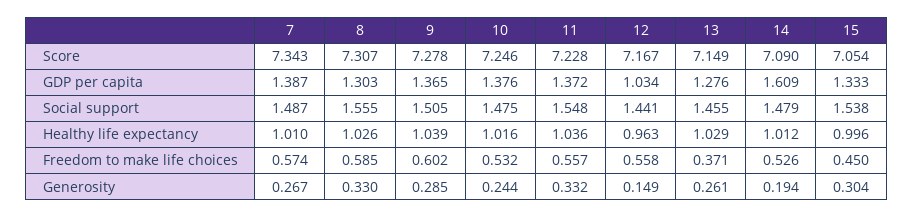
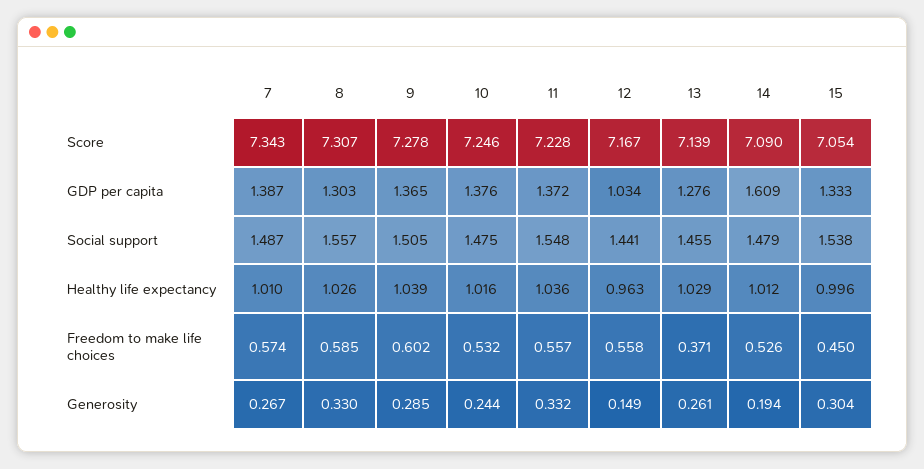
  {
    "7": {
      "Score": 7.343,
      "GDP per capita": 1.387,
      "Social support": 1.487,
      "Healthy life expectancy": 1.01,
      "Freedom to make life choices": 0.574,
      "Generosity": 0.267
    },
    "8": {
      "Score": 7.307,
      "GDP per capita": 1.303,
-     "Social support": 1.555,
+     "Social support": 1.557,
      "Healthy life expectancy": 1.026,
      "Freedom to make life choices": 0.585,
      "Generosity": 0.33
    },
    "9": {
      "Score": 7.278,
      "GDP per capita": 1.365,
      "Social support": 1.505,
      "Healthy life expectancy": 1.039,
      "Freedom to make life choices": 0.602,
      "Generosity": 0.285
    },
    "10": {
      "Score": 7.246,
      "GDP per capita": 1.376,
      "Social support": 1.475,
      "Healthy life expectancy": 1.016,
      "Freedom to make life choices": 0.532,
      "Generosity": 0.244
    },
    "11": {
      "Score": 7.228,
      "GDP per capita": 1.372,
      "Social support": 1.548,
      "Healthy life expectancy": 1.036,
      "Freedom to make life choices": 0.557,
      "Generosity": 0.332
    },
    "12": {
      "Score": 7.167,
      "GDP per capita": 1.034,
      "Social support": 1.441,
      "Healthy life expectancy": 0.963,
      "Freedom to make life choices": 0.558,
      "Generosity": 0.149
    },
    "13": {
-     "Score": 7.149,
+     "Score": 7.139,
      "GDP per capita": 1.276,
      "Social support": 1.455,
      "Healthy life expectancy": 1.029,
      "Freedom to make life choices": 0.371,
      "Generosity": 0.261
    },
    "14": {
      "Score": 7.09,
      "GDP per capita": 1.609,
      "Social support": 1.479,
      "Healthy life expectancy": 1.012,
      "Freedom to make life choices": 0.526,
      "Generosity": 0.194
    },
    "15": {
      "Score": 7.054,
      "GDP per capita": 1.333,
      "Social support": 1.538,
      "Healthy life expectancy": 0.996,
      "Freedom to make life choices": 0.45,
      "Generosity": 0.304
    }
  }

